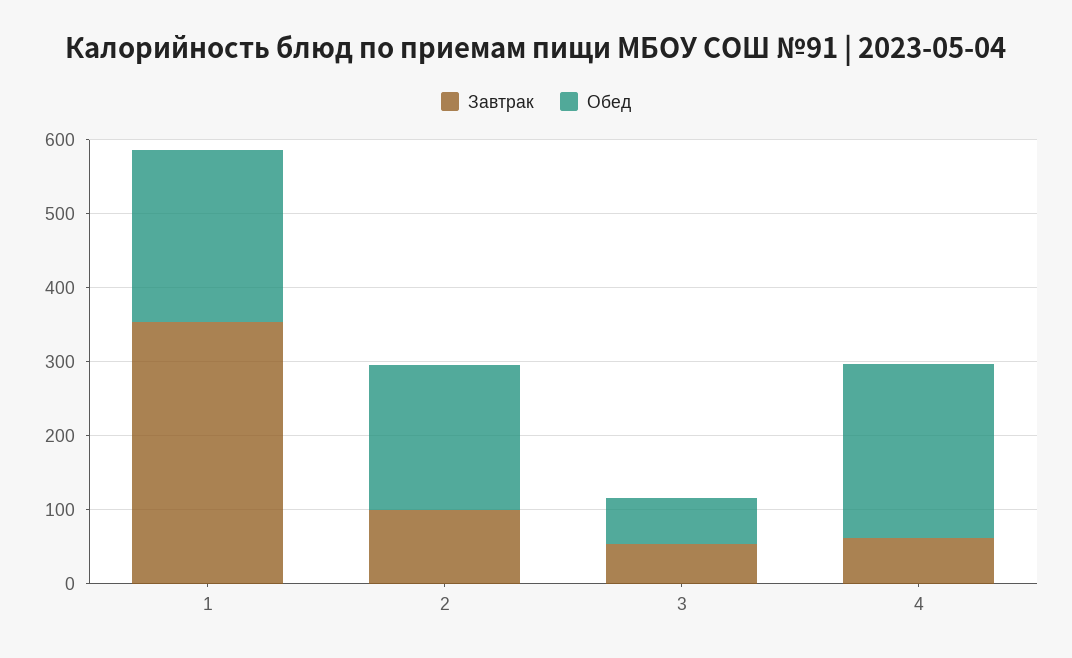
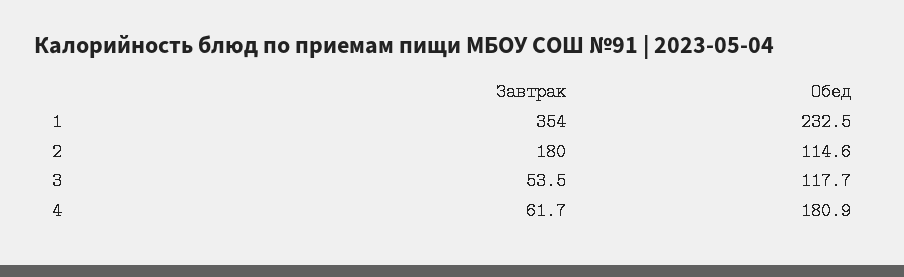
  {
    "Завтрак": {
      "1": 354,
-     "2": 100,
+     "2": 180,
      "3": 53.5,
      "4": 61.7
    },
    "Обед": {
      "1": 232.5,
-     "2": 200,
+     "2": 114.6,
-     "3": 60,
+     "3": 117.7,
-     "4": 240
+     "4": 180.9
    }
  }

